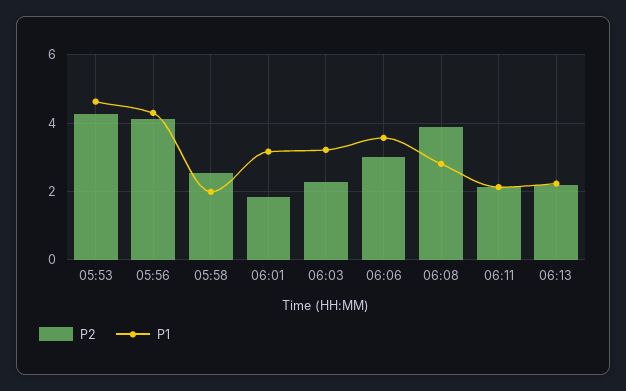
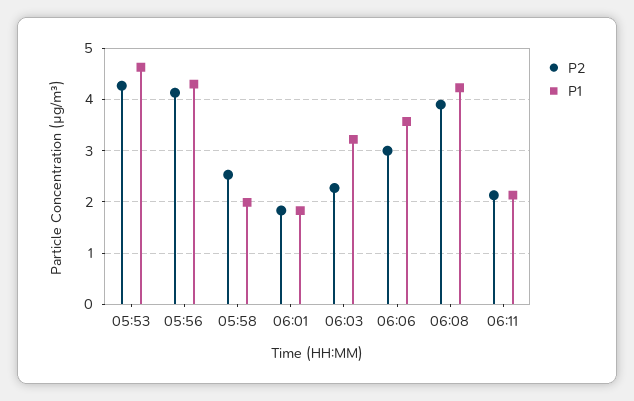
  {
    "P2": {
      "05:53": 4.2,
      "05:56": 4.2,
      "05:58": 2.6,
      "06:01": 1.8,
      "06:03": 2.2,
      "06:06": 3,
      "06:08": 4,
-     "06:11": 2.2,
+     "06:11": 2.2
-     "06:13": 2.2
    },
    "P1": {
      "05:53": 4.6,
      "05:56": 4.4,
      "05:58": 2,
-     "06:01": 3.2,
+     "06:01": 1.8,
      "06:03": 3.2,
      "06:06": 3.6,
-     "06:08": 2.8,
+     "06:08": 4.2,
-     "06:11": 2.2,
+     "06:11": 2.2
-     "06:13": 2.2
    }
  }

